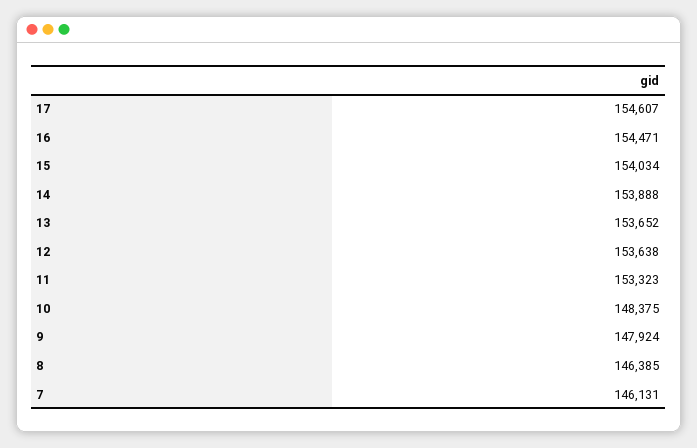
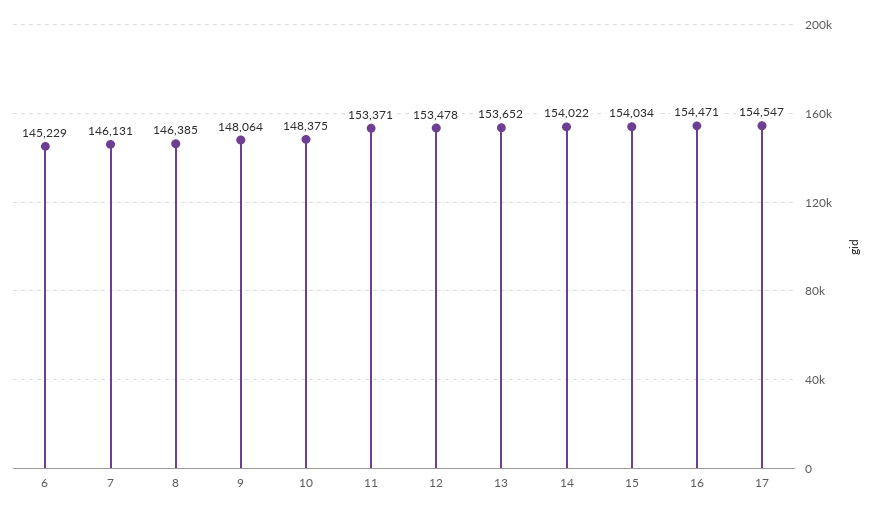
  {
-   "17": 154607,
+   "17": 154547,
    "16": 154471,
    "15": 154034,
-   "14": 153888,
+   "14": 154022,
    "13": 153652,
-   "12": 153638,
+   "12": 153478,
-   "11": 153323,
+   "11": 153371,
    "10": 148375,
-   "9": 147924,
+   "9": 148064,
    "8": 146385,
-   "7": 146131
+   "7": 146131,
+   "6": 145229
  }

